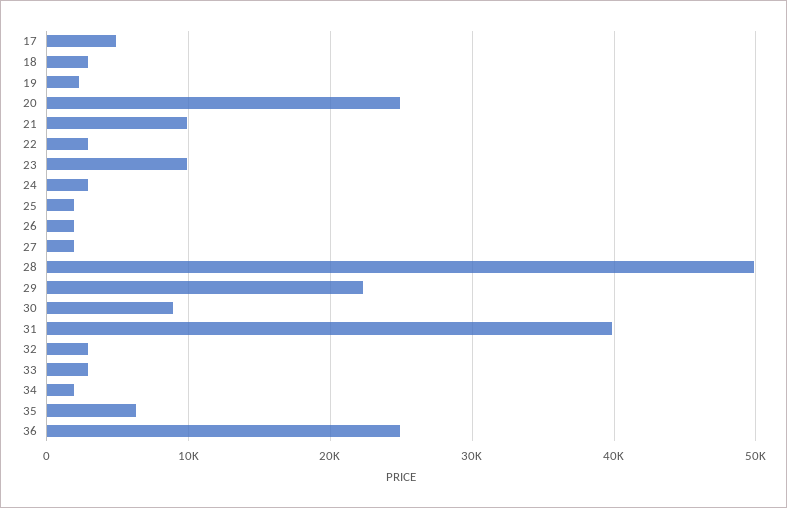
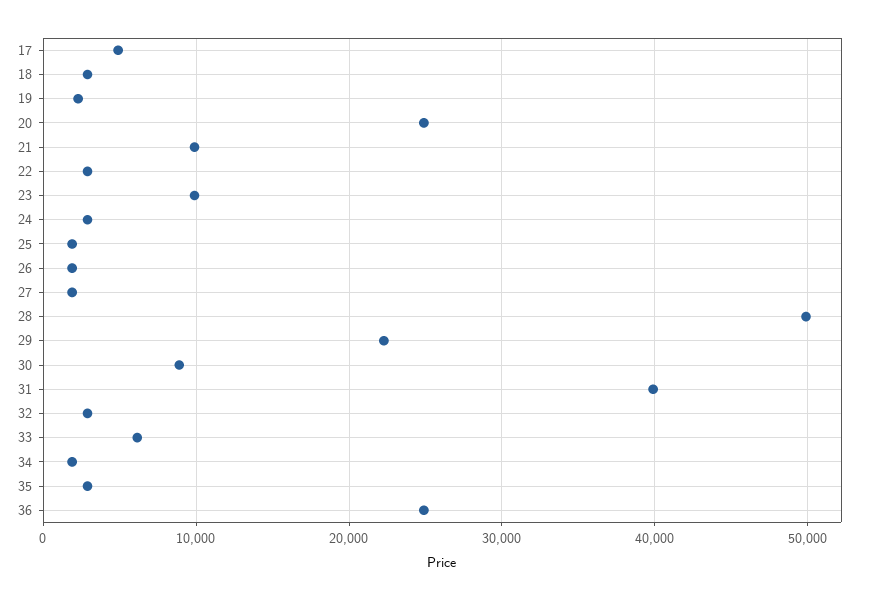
  {
    "17": 5000,
    "18": 3000,
    "19": 2000,
    "20": 25000,
    "21": 10000,
    "22": 3000,
    "23": 10000,
    "24": 3000,
    "25": 2000,
    "26": 2000,
    "27": 2000,
    "28": 50000,
    "29": 22000,
    "30": 9000,
    "31": 40000,
    "32": 3000,
-   "33": 3000,
+   "33": 6000,
    "34": 2000,
-   "35": 6000,
+   "35": 3000,
    "36": 25000
  }

